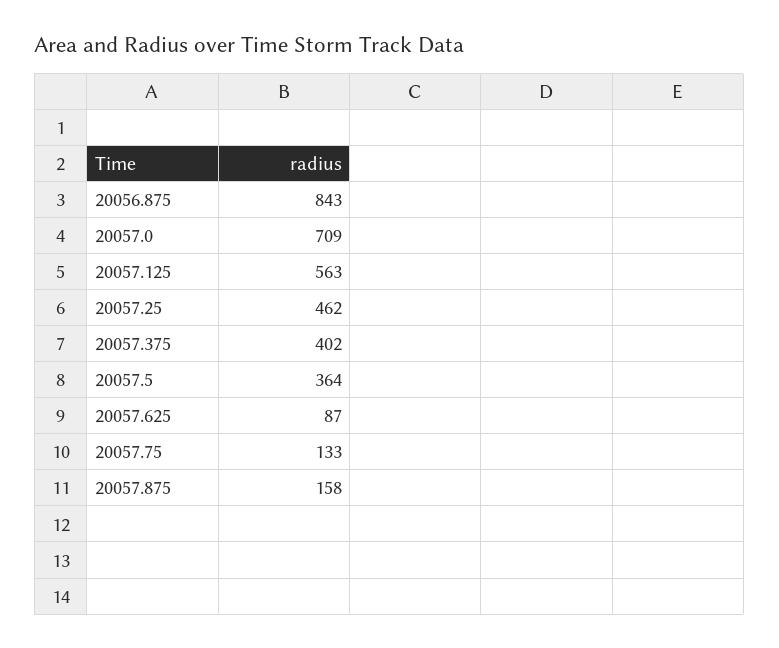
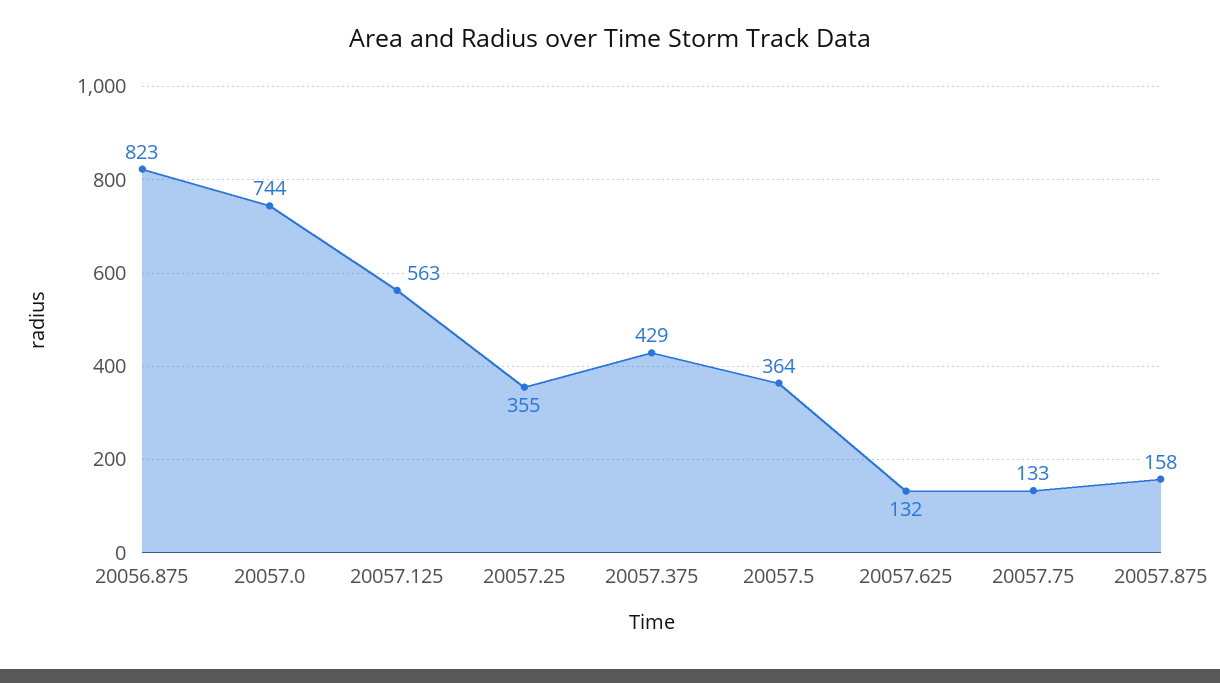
  {
-   "20056.875": 843,
+   "20056.875": 823,
-   "20057.0": 709,
+   "20057.0": 744,
    "20057.125": 563,
-   "20057.25": 462,
+   "20057.25": 355,
-   "20057.375": 402,
+   "20057.375": 429,
    "20057.5": 364,
-   "20057.625": 87,
+   "20057.625": 132,
    "20057.75": 133,
    "20057.875": 158
  }

